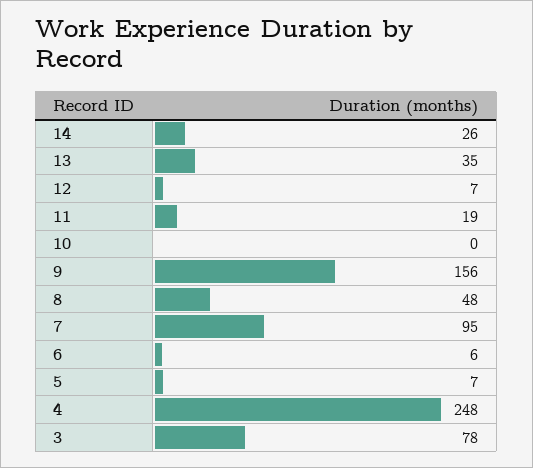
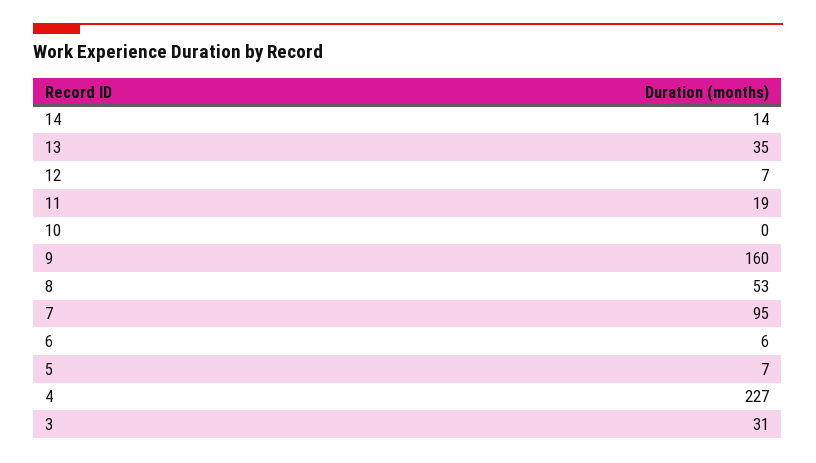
  {
-   "14": 26,
+   "14": 14,
    "13": 35,
    "12": 7,
    "11": 19,
    "10": 0,
-   "9": 156,
+   "9": 160,
-   "8": 48,
+   "8": 53,
    "7": 95,
    "6": 6,
    "5": 7,
-   "4": 248,
+   "4": 227,
-   "3": 78
+   "3": 31
  }

